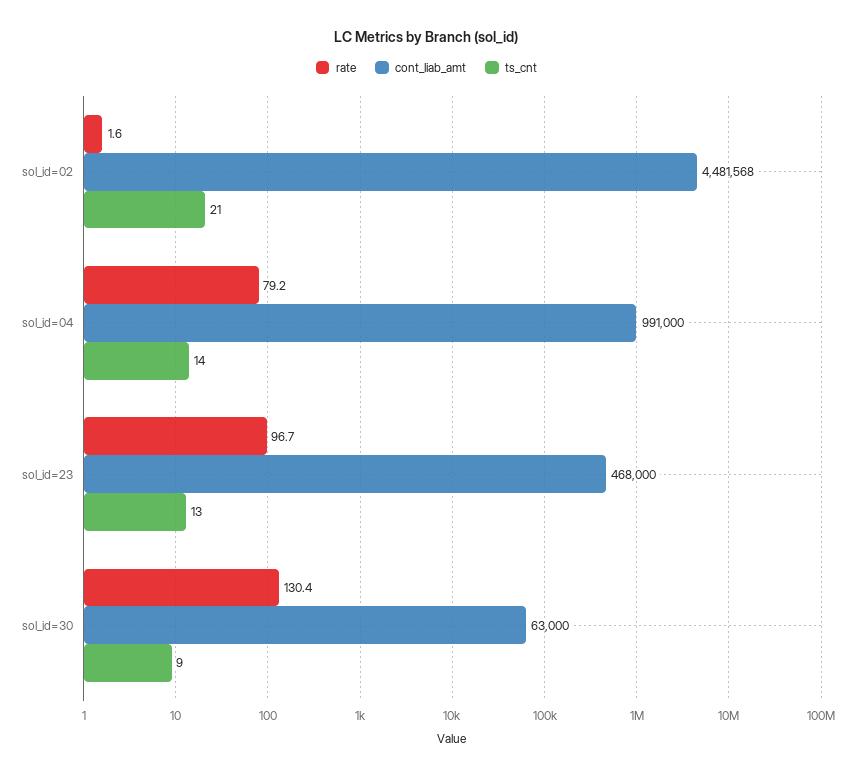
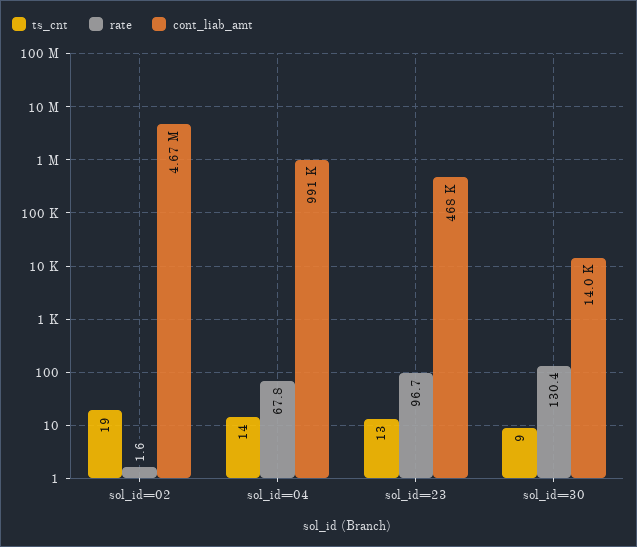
  {
    "rate": {
      "sol_id=02": 1.6,
-     "sol_id=04": 79.2,
+     "sol_id=04": 67.8,
      "sol_id=23": 96.7,
      "sol_id=30": 130.4
    },
    "cont_liab_amt": {
-     "sol_id=02": 4481568,
+     "sol_id=02": 4670000,
      "sol_id=04": 991000,
      "sol_id=23": 468000,
-     "sol_id=30": 63000
+     "sol_id=30": 14000
    },
    "ts_cnt": {
-     "sol_id=02": 21,
+     "sol_id=02": 19,
      "sol_id=04": 14,
      "sol_id=23": 13,
      "sol_id=30": 9
    }
  }

